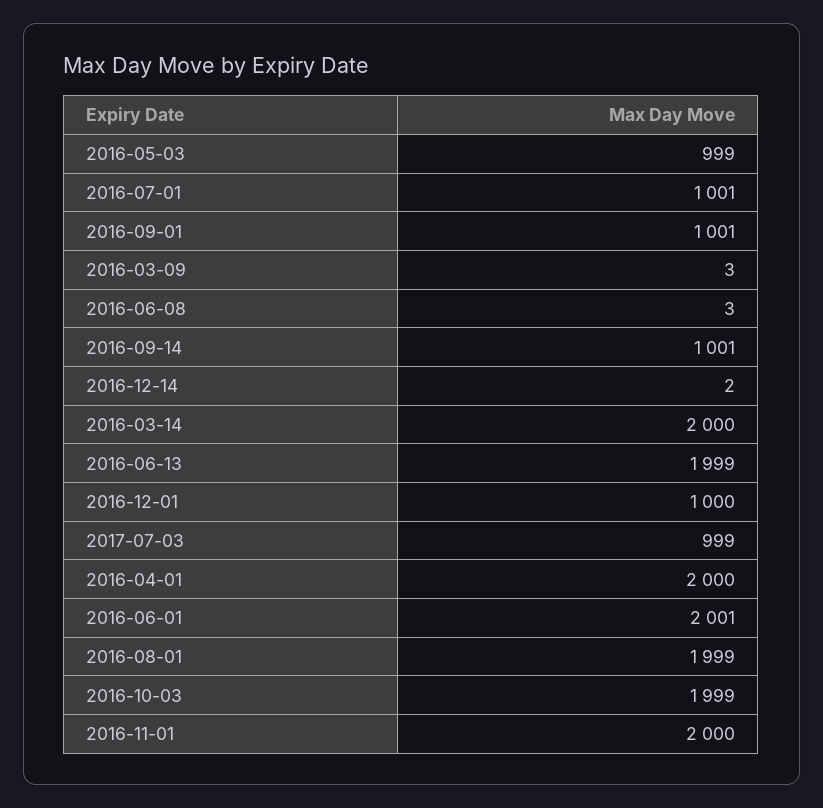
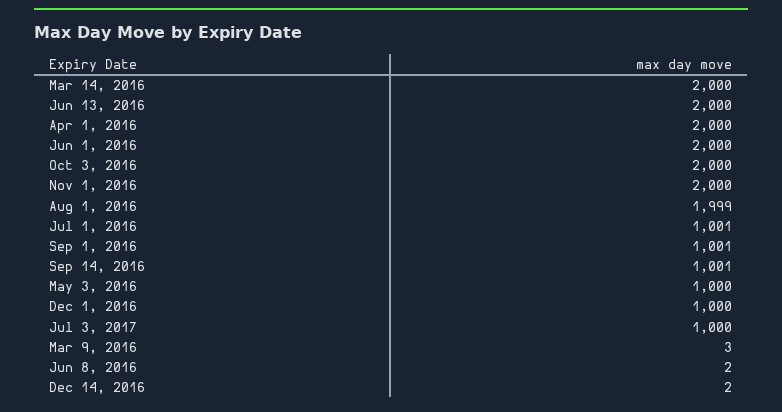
  {
-   "2016-05-03": 999,
+   "2016-05-03": 1000,
    "2016-07-01": 1001,
    "2016-09-01": 1001,
    "2016-03-09": 3,
-   "2016-06-08": 3,
+   "2016-06-08": 2,
    "2016-09-14": 1001,
    "2016-12-14": 2,
    "2016-03-14": 2000,
-   "2016-06-13": 1999,
+   "2016-06-13": 2000,
    "2016-12-01": 1000,
-   "2017-07-03": 999,
+   "2017-07-03": 1000,
    "2016-04-01": 2000,
-   "2016-06-01": 2001,
+   "2016-06-01": 2000,
    "2016-08-01": 1999,
-   "2016-10-03": 1999,
+   "2016-10-03": 2000,
    "2016-11-01": 2000
  }

